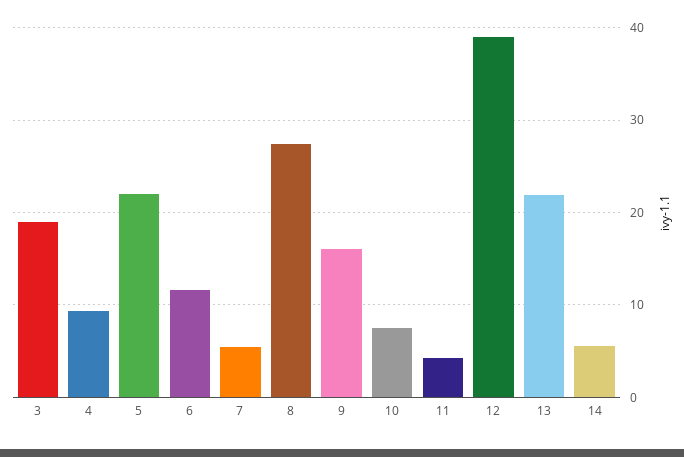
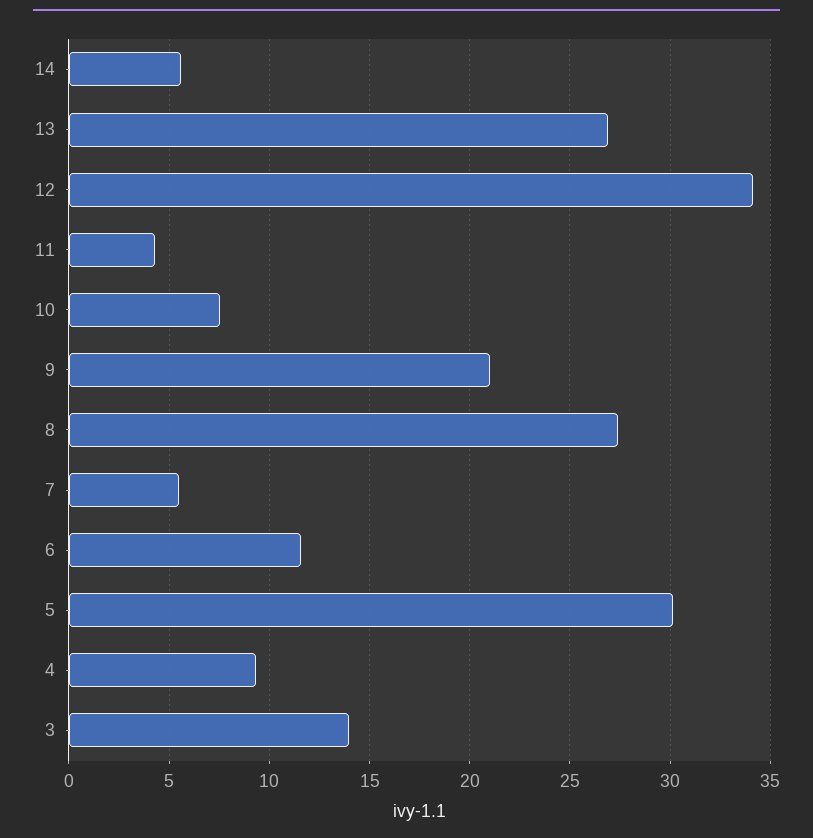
  {
-   "3": 19,
+   "3": 14,
    "4": 9.5,
-   "5": 22,
+   "5": 30,
    "6": 11.5,
    "7": 5.5,
    "8": 27.5,
-   "9": 16,
+   "9": 21,
    "10": 7.5,
    "11": 4.5,
-   "12": 39,
+   "12": 34,
-   "13": 22,
+   "13": 27,
    "14": 5.5
  }

